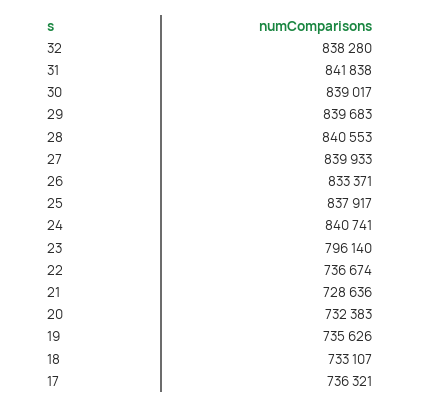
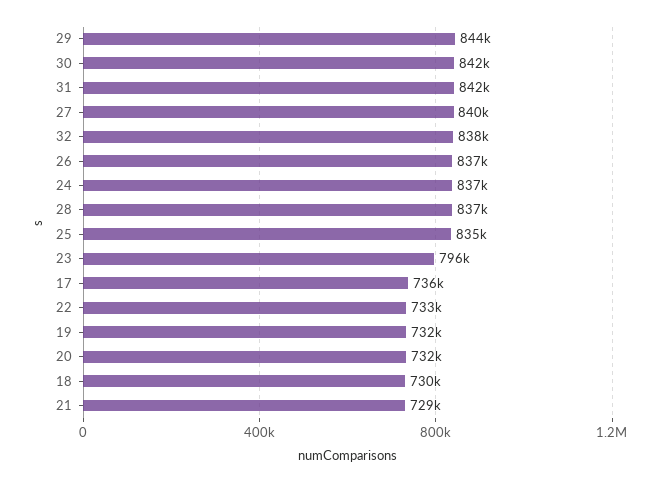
  {
    "32": 838280,
    "31": 841838,
-   "30": 839017,
+   "30": 842000,
-   "29": 839683,
+   "29": 844000,
-   "28": 840553,
+   "28": 837000,
    "27": 839933,
-   "26": 833371,
+   "26": 837000,
-   "25": 837917,
+   "25": 835000,
-   "24": 840741,
+   "24": 837000,
    "23": 796140,
-   "22": 736674,
+   "22": 733000,
    "21": 728636,
    "20": 732383,
-   "19": 735626,
+   "19": 732000,
-   "18": 733107,
+   "18": 730000,
    "17": 736321
  }

